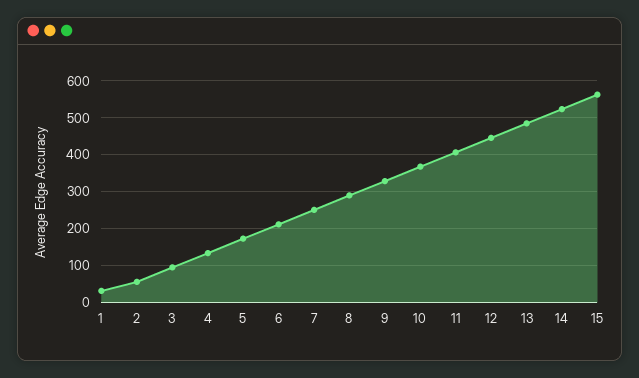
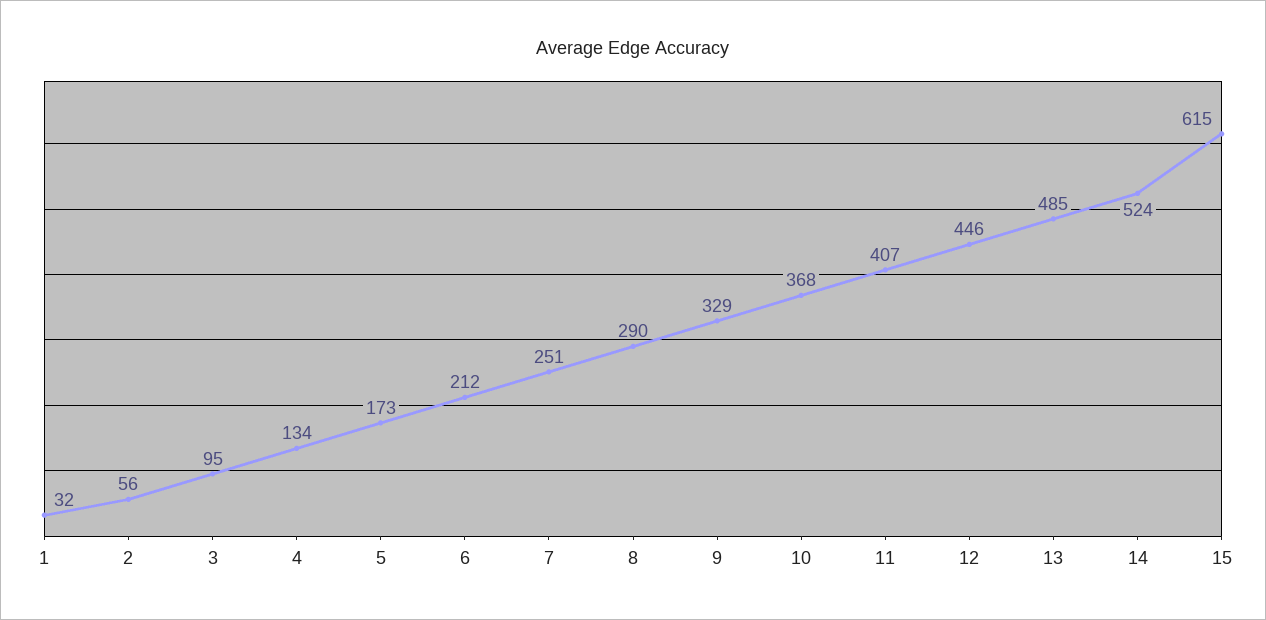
  {
    "1": 32,
    "2": 56,
    "3": 95,
    "4": 134,
    "5": 173,
    "6": 212,
    "7": 251,
    "8": 290,
    "9": 329,
    "10": 368,
    "11": 407,
    "12": 446,
    "13": 485,
    "14": 524,
-   "15": 560
+   "15": 615
  }

